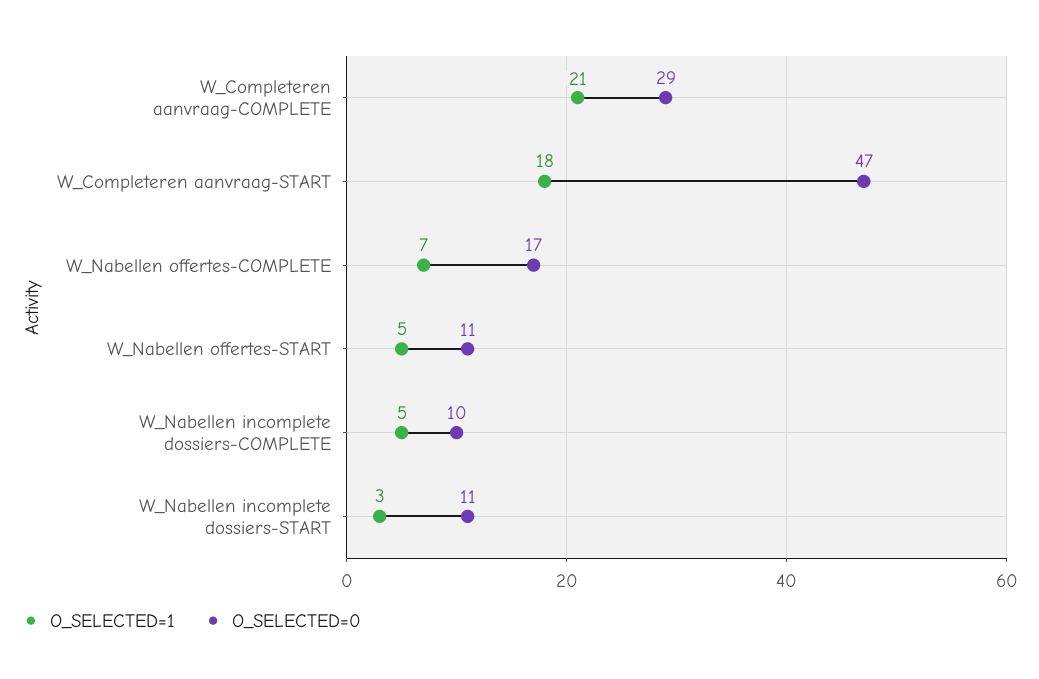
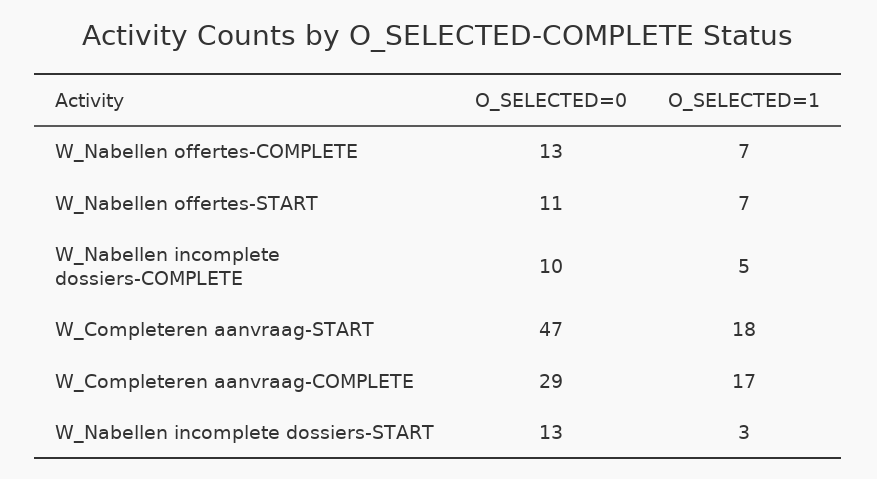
  {
    "O_SELECTED=1": {
-     "W_Completeren aanvraag-COMPLETE": 21,
+     "W_Completeren aanvraag-COMPLETE": 17,
      "W_Completeren aanvraag-START": 18,
      "W_Nabellen offertes-COMPLETE": 7,
-     "W_Nabellen offertes-START": 5,
+     "W_Nabellen offertes-START": 7,
      "W_Nabellen incomplete dossiers-COMPLETE": 5,
      "W_Nabellen incomplete dossiers-START": 3
    },
    "O_SELECTED=0": {
      "W_Completeren aanvraag-COMPLETE": 29,
      "W_Completeren aanvraag-START": 47,
-     "W_Nabellen offertes-COMPLETE": 17,
+     "W_Nabellen offertes-COMPLETE": 13,
      "W_Nabellen offertes-START": 11,
      "W_Nabellen incomplete dossiers-COMPLETE": 10,
-     "W_Nabellen incomplete dossiers-START": 11
+     "W_Nabellen incomplete dossiers-START": 13
    }
  }

